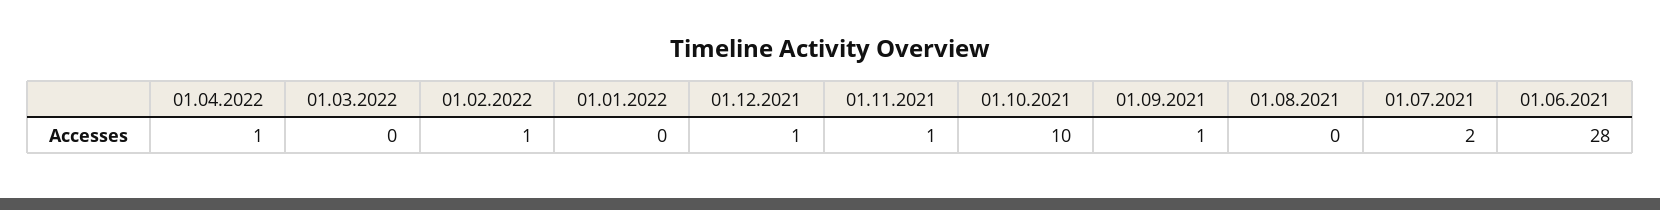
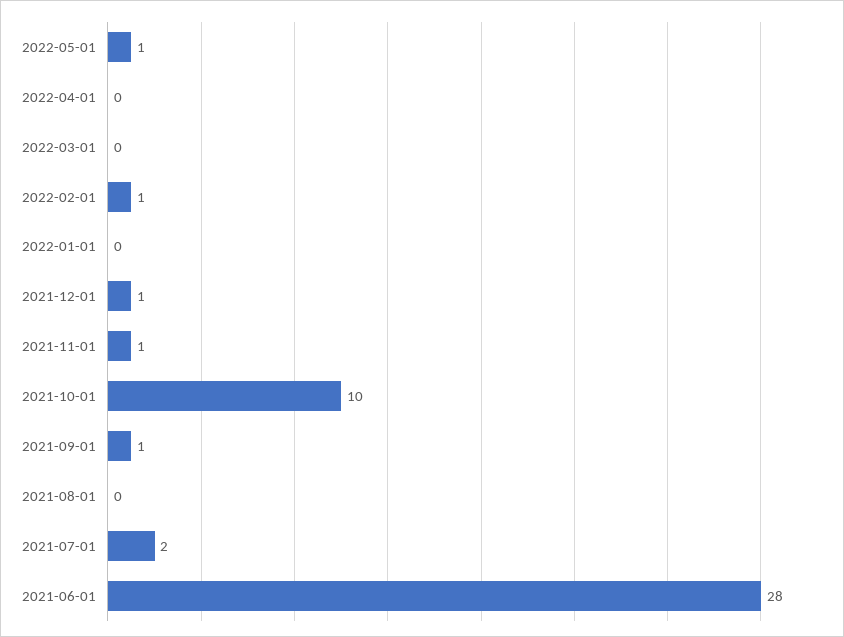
  {
-   "01.04.2022": 1,
+   "01.04.2022": 0,
    "01.03.2022": 0,
    "01.02.2022": 1,
    "01.01.2022": 0,
    "01.12.2021": 1,
    "01.11.2021": 1,
    "01.10.2021": 10,
    "01.09.2021": 1,
    "01.08.2021": 0,
    "01.07.2021": 2,
-   "01.06.2021": 28
+   "01.06.2021": 28,
+   "2022-05-01": 1
  }

